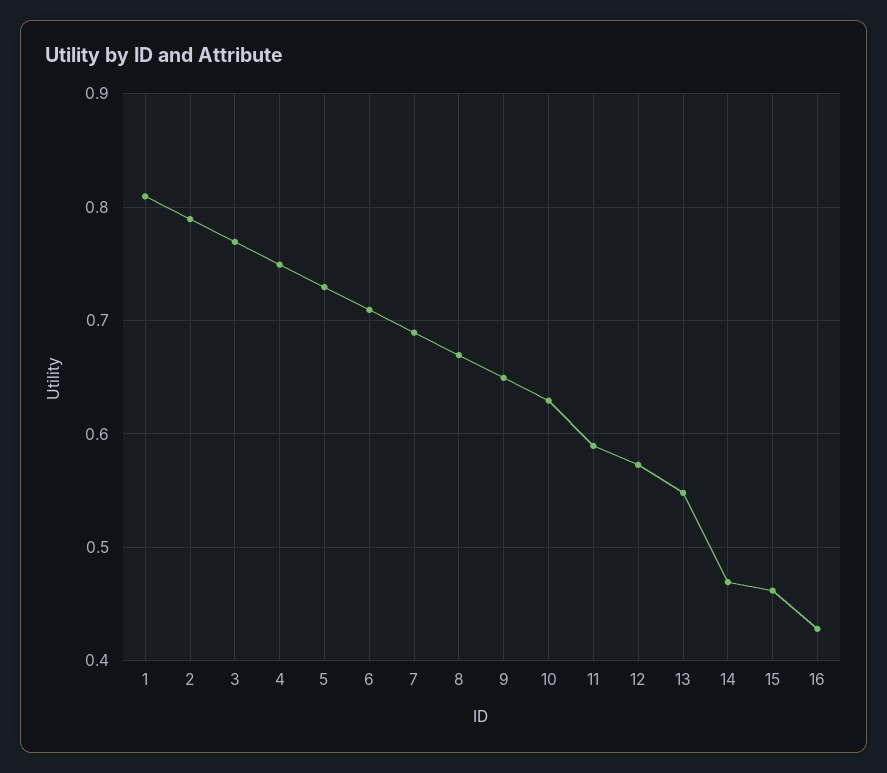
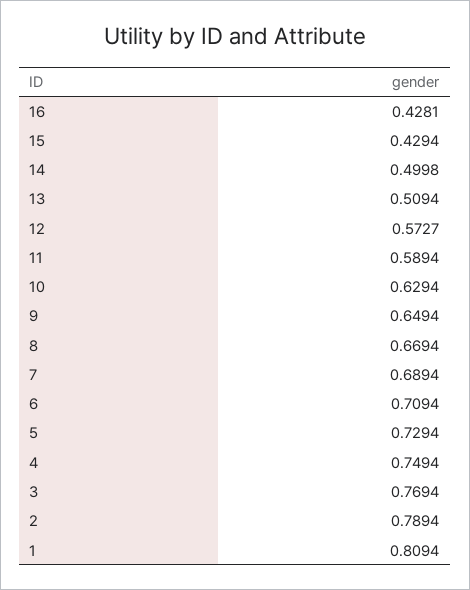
  {
    "1": 0.8094,
    "2": 0.7894,
    "3": 0.7694,
    "4": 0.7494,
    "5": 0.7294,
    "6": 0.7094,
    "7": 0.6894,
    "8": 0.6694,
    "9": 0.6494,
    "10": 0.6294,
    "11": 0.5894,
    "12": 0.5727,
-   "13": 0.55,
+   "13": 0.5094,
-   "14": 0.47,
+   "14": 0.4998,
-   "15": 0.46,
+   "15": 0.4294,
    "16": 0.4281
  }

